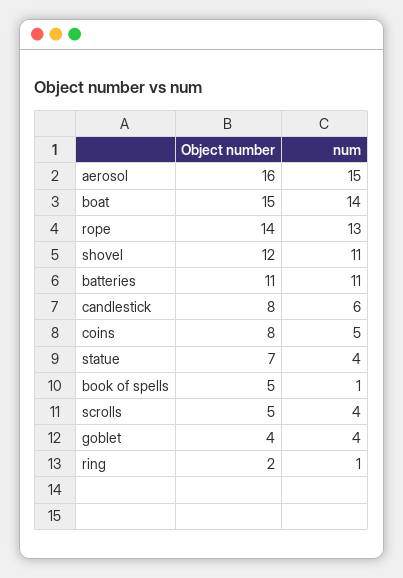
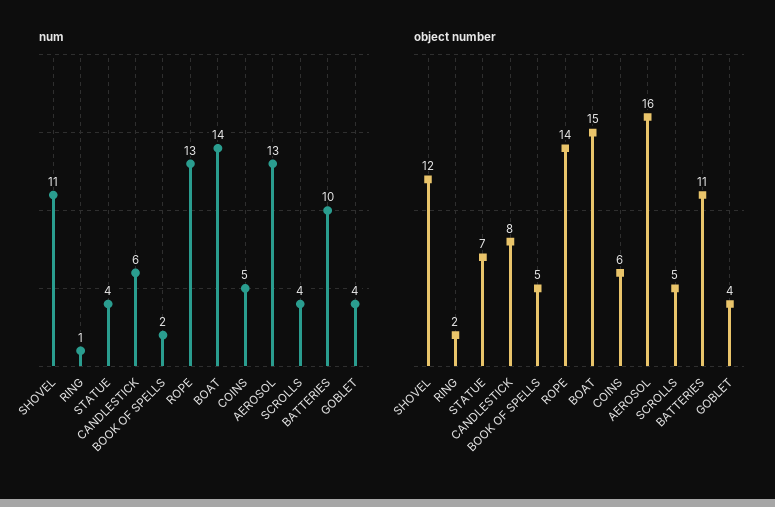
  {
    "Object number": {
      "aerosol": 16,
      "boat": 15,
      "rope": 14,
      "shovel": 12,
      "batteries": 11,
      "candlestick": 8,
-     "coins": 8,
+     "coins": 6,
      "statue": 7,
      "book of spells": 5,
      "scrolls": 5,
      "goblet": 4,
      "ring": 2
    },
    "num": {
-     "aerosol": 15,
+     "aerosol": 13,
      "boat": 14,
      "rope": 13,
      "shovel": 11,
-     "batteries": 11,
+     "batteries": 10,
      "candlestick": 6,
      "coins": 5,
      "statue": 4,
-     "book of spells": 1,
+     "book of spells": 2,
      "scrolls": 4,
      "goblet": 4,
      "ring": 1
    }
  }

